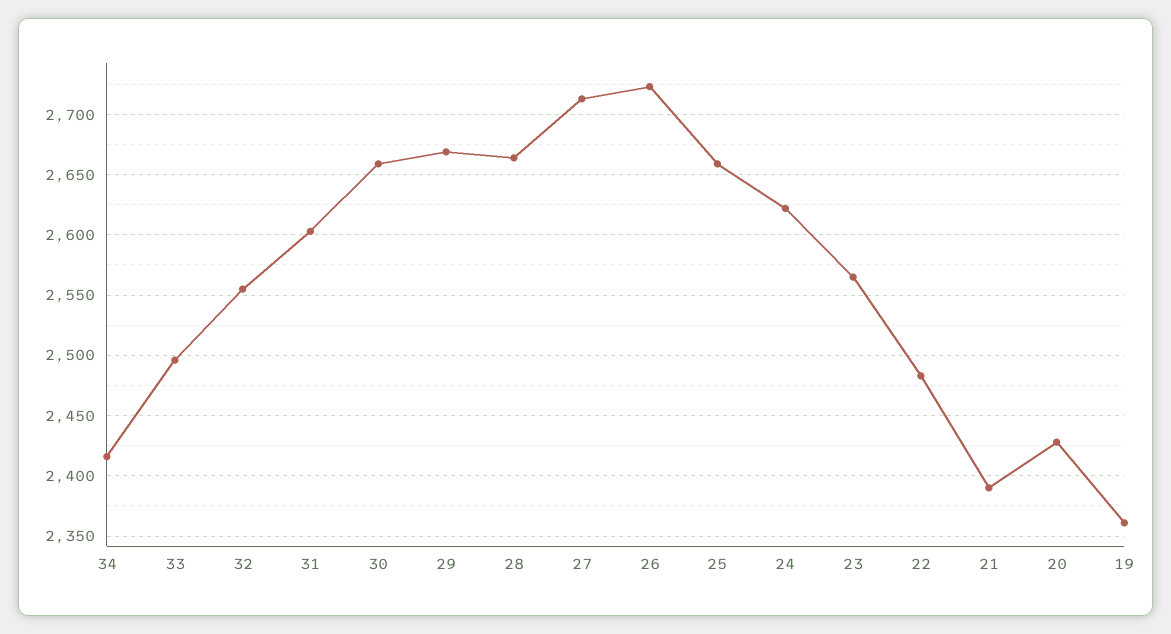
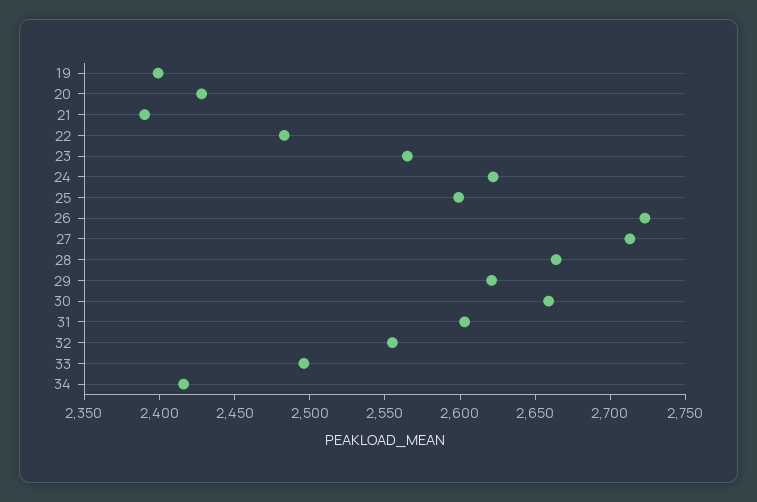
  {
    "34": 2415,
    "33": 2495,
    "32": 2555,
    "31": 2605,
    "30": 2660,
-   "29": 2670,
+   "29": 2620,
    "28": 2665,
    "27": 2715,
    "26": 2725,
-   "25": 2660,
+   "25": 2600,
    "24": 2620,
    "23": 2565,
    "22": 2485,
    "21": 2390,
    "20": 2430,
-   "19": 2360
+   "19": 2400
  }

